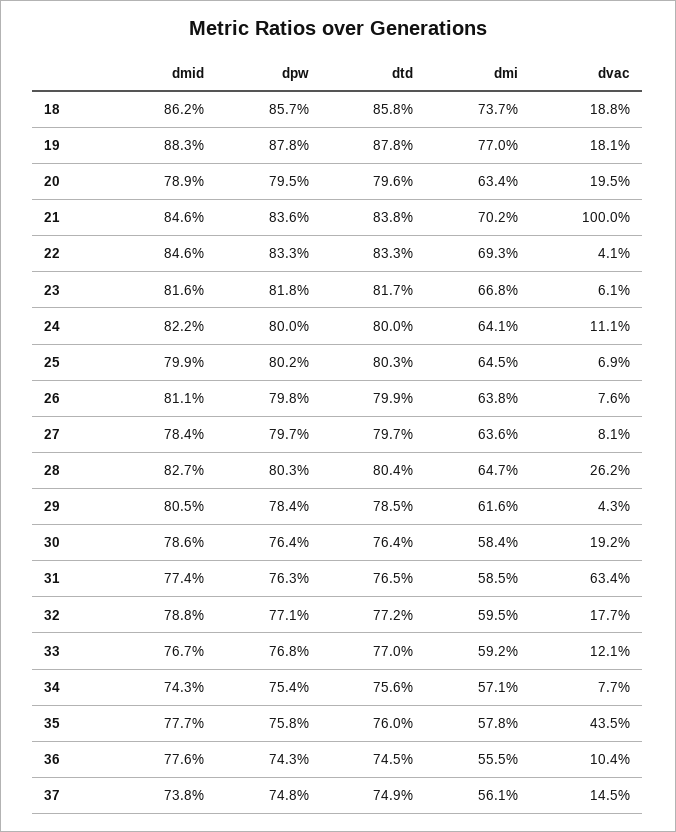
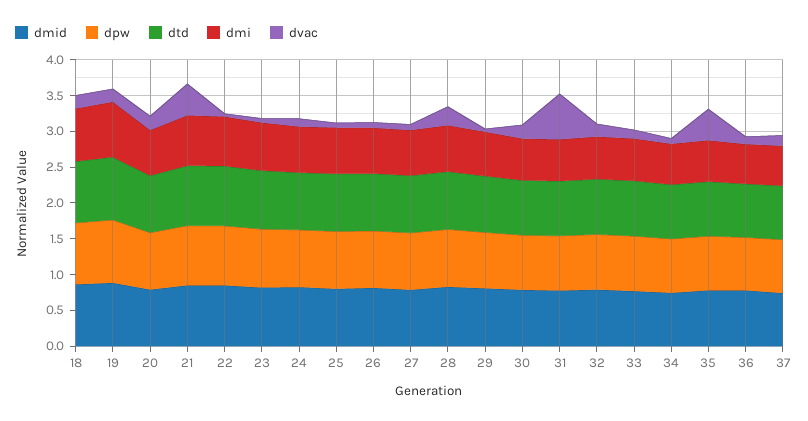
  {
    "dmid": {
      "18": 0.862,
      "19": 0.883,
      "20": 0.789,
      "21": 0.846,
      "22": 0.846,
      "23": 0.816,
      "24": 0.822,
      "25": 0.799,
      "26": 0.811,
      "27": 0.784,
      "28": 0.827,
      "29": 0.805,
      "30": 0.786,
      "31": 0.774,
      "32": 0.788,
      "33": 0.767,
      "34": 0.743,
      "35": 0.777,
      "36": 0.776,
      "37": 0.738
    },
    "dpw": {
      "18": 0.857,
      "19": 0.878,
      "20": 0.795,
      "21": 0.836,
      "22": 0.833,
      "23": 0.818,
      "24": 0.8,
      "25": 0.802,
      "26": 0.798,
      "27": 0.797,
      "28": 0.803,
      "29": 0.784,
      "30": 0.764,
      "31": 0.763,
      "32": 0.771,
      "33": 0.768,
      "34": 0.754,
      "35": 0.758,
      "36": 0.743,
      "37": 0.748
    },
    "dtd": {
      "18": 0.858,
      "19": 0.878,
      "20": 0.796,
      "21": 0.838,
      "22": 0.833,
      "23": 0.817,
      "24": 0.8,
      "25": 0.803,
      "26": 0.799,
      "27": 0.797,
      "28": 0.804,
      "29": 0.785,
      "30": 0.764,
      "31": 0.765,
      "32": 0.772,
      "33": 0.77,
      "34": 0.756,
      "35": 0.76,
      "36": 0.745,
      "37": 0.749
    },
    "dmi": {
      "18": 0.737,
      "19": 0.77,
      "20": 0.634,
      "21": 0.702,
      "22": 0.693,
      "23": 0.668,
      "24": 0.641,
      "25": 0.645,
      "26": 0.638,
      "27": 0.636,
      "28": 0.647,
      "29": 0.616,
      "30": 0.584,
      "31": 0.585,
      "32": 0.595,
      "33": 0.592,
      "34": 0.571,
      "35": 0.578,
      "36": 0.555,
      "37": 0.561
    },
    "dvac": {
      "18": 0.188,
      "19": 0.181,
      "20": 0.195,
-     "21": 1,
+     "21": 0.5,
      "22": 0.041,
      "23": 0.061,
      "24": 0.111,
      "25": 0.069,
      "26": 0.076,
      "27": 0.081,
      "28": 0.262,
      "29": 0.043,
      "30": 0.192,
      "31": 0.634,
      "32": 0.177,
      "33": 0.121,
      "34": 0.077,
      "35": 0.435,
      "36": 0.104,
      "37": 0.145
    }
  }

